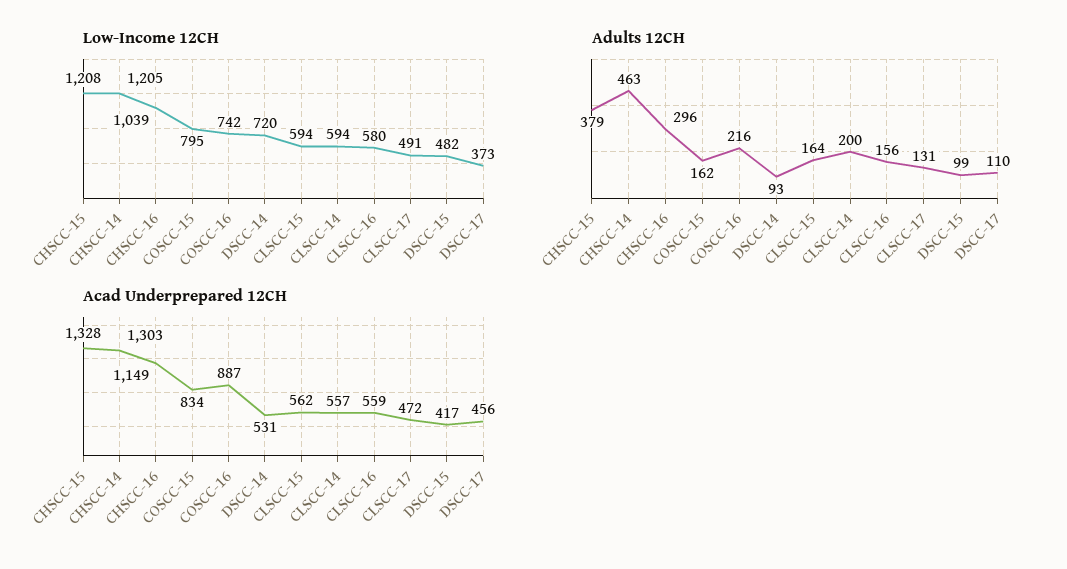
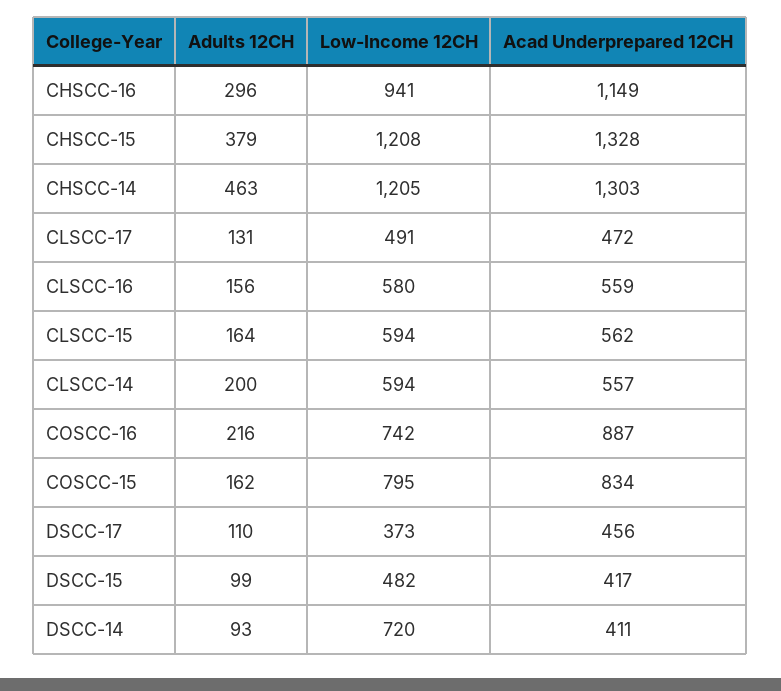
  {
    "Low-Income 12CH": {
      "CHSCC-15": 1208,
      "CHSCC-14": 1205,
-     "CHSCC-16": 1039,
+     "CHSCC-16": 941,
      "COSCC-15": 795,
      "COSCC-16": 742,
      "DSCC-14": 720,
      "CLSCC-15": 594,
      "CLSCC-14": 594,
      "CLSCC-16": 580,
      "CLSCC-17": 491,
      "DSCC-15": 482,
      "DSCC-17": 373
    },
    "Adults 12CH": {
      "CHSCC-15": 379,
      "CHSCC-14": 463,
      "CHSCC-16": 296,
      "COSCC-15": 162,
      "COSCC-16": 216,
      "DSCC-14": 93,
      "CLSCC-15": 164,
      "CLSCC-14": 200,
      "CLSCC-16": 156,
      "CLSCC-17": 131,
      "DSCC-15": 99,
      "DSCC-17": 110
    },
    "Acad Underprepared 12CH": {
      "CHSCC-15": 1328,
      "CHSCC-14": 1303,
      "CHSCC-16": 1149,
      "COSCC-15": 834,
      "COSCC-16": 887,
-     "DSCC-14": 531,
+     "DSCC-14": 411,
      "CLSCC-15": 562,
      "CLSCC-14": 557,
      "CLSCC-16": 559,
      "CLSCC-17": 472,
      "DSCC-15": 417,
      "DSCC-17": 456
    }
  }

